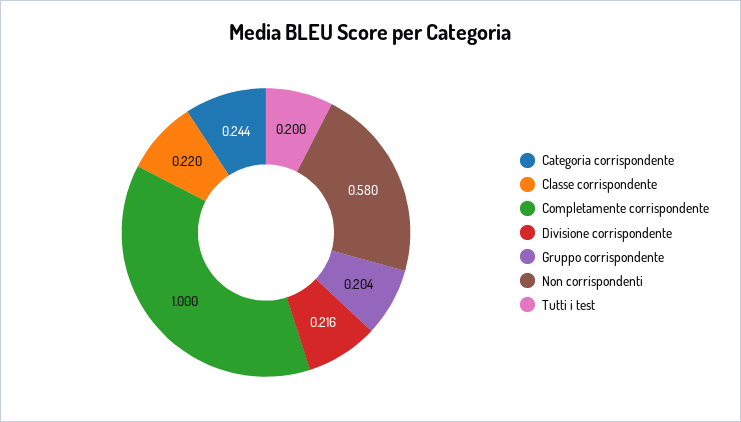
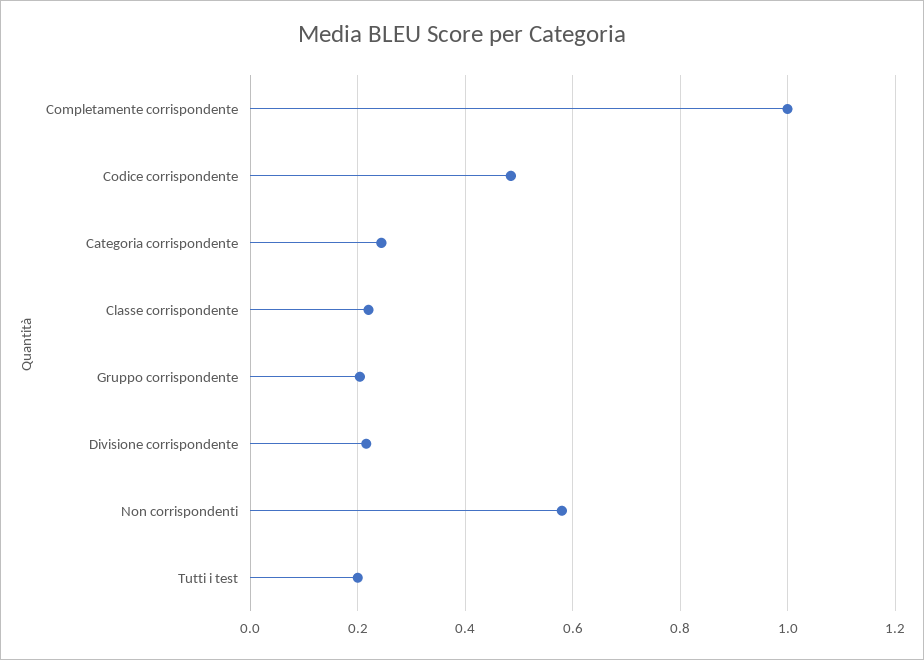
  {
    "Categoria corrispondente": 0.244,
    "Classe corrispondente": 0.22,
    "Completamente corrispondente": 1,
    "Divisione corrispondente": 0.216,
    "Gruppo corrispondente": 0.204,
    "Non corrispondenti": 0.58,
-   "Tutti i test": 0.2
+   "Tutti i test": 0.2,
+   "Codice corrispondente": 0.48
  }

